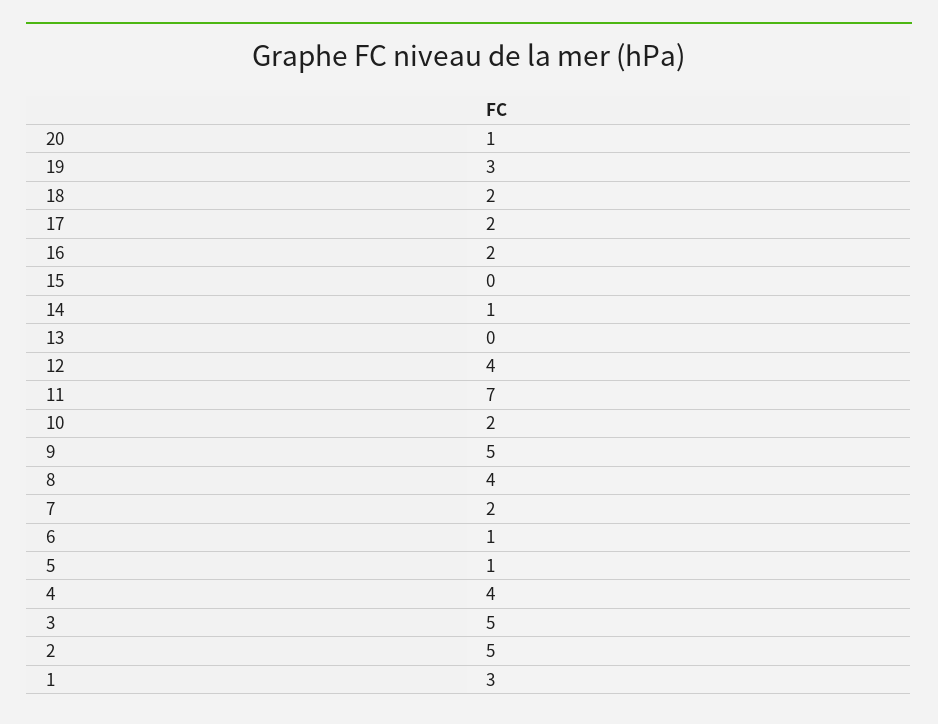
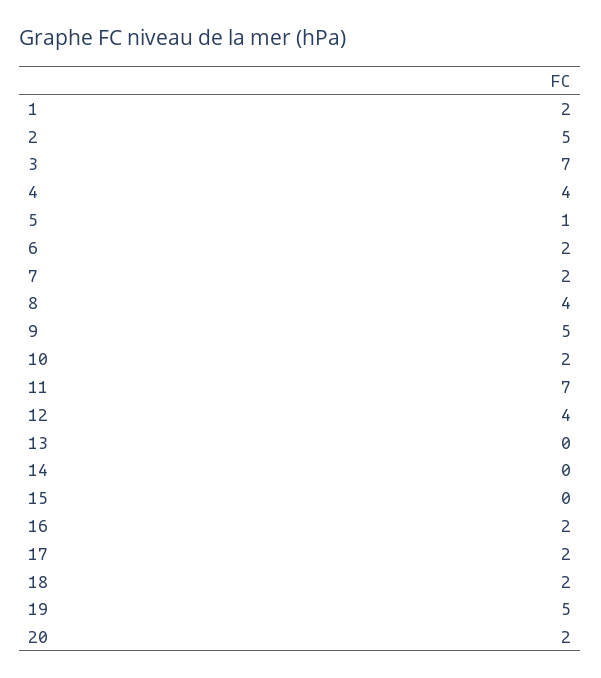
  {
-   "20": 1,
+   "20": 2,
-   "19": 3,
+   "19": 5,
    "18": 2,
    "17": 2,
    "16": 2,
    "15": 0,
-   "14": 1,
+   "14": 0,
    "13": 0,
    "12": 4,
    "11": 7,
    "10": 2,
    "9": 5,
    "8": 4,
    "7": 2,
-   "6": 1,
+   "6": 2,
    "5": 1,
    "4": 4,
-   "3": 5,
+   "3": 7,
    "2": 5,
-   "1": 3
+   "1": 2
  }

